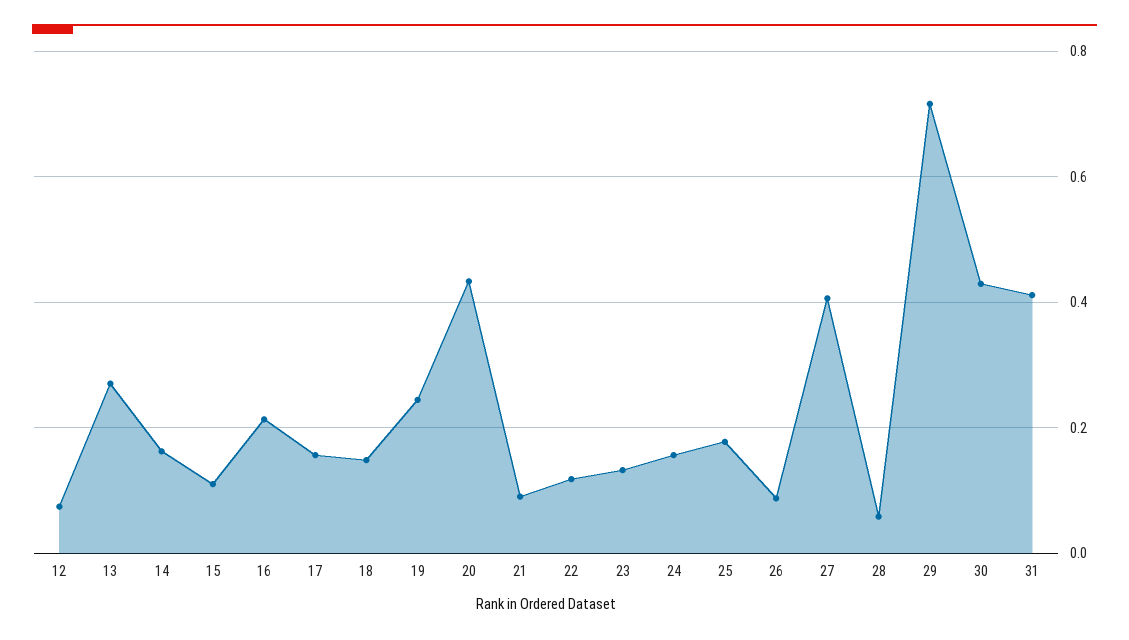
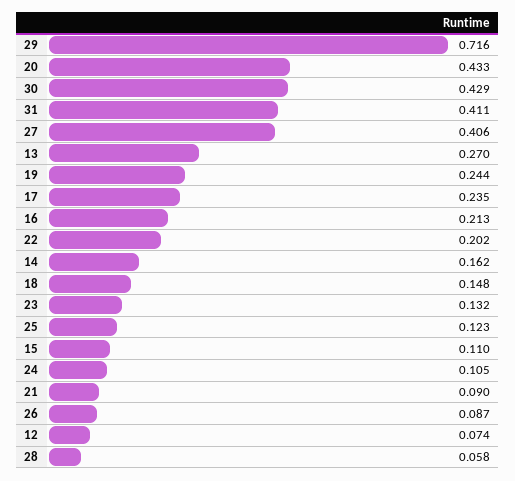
  {
    "12": 0.074,
    "13": 0.27,
    "14": 0.162,
    "15": 0.11,
    "16": 0.213,
-   "17": 0.16,
+   "17": 0.235,
    "18": 0.148,
    "19": 0.244,
    "20": 0.433,
    "21": 0.09,
-   "22": 0.12,
+   "22": 0.202,
    "23": 0.132,
-   "24": 0.16,
+   "24": 0.105,
-   "25": 0.18,
+   "25": 0.123,
    "26": 0.087,
    "27": 0.406,
    "28": 0.058,
    "29": 0.716,
    "30": 0.429,
    "31": 0.411
  }

